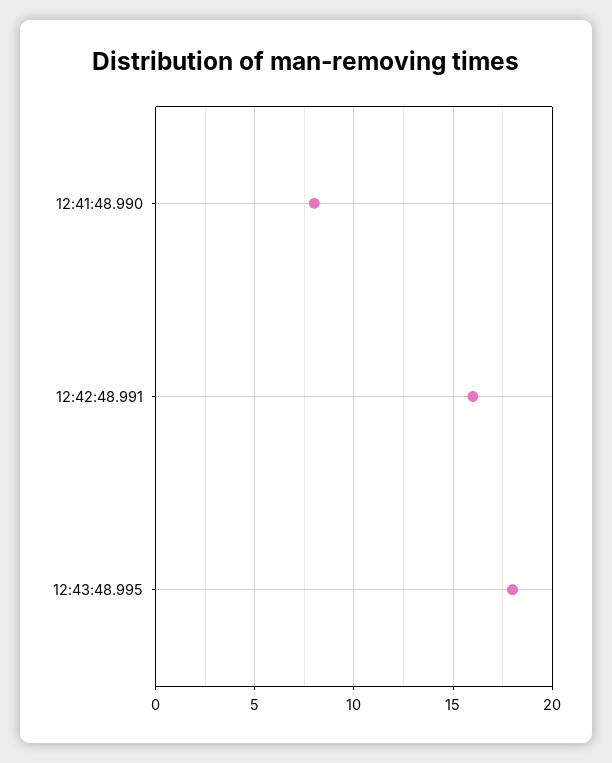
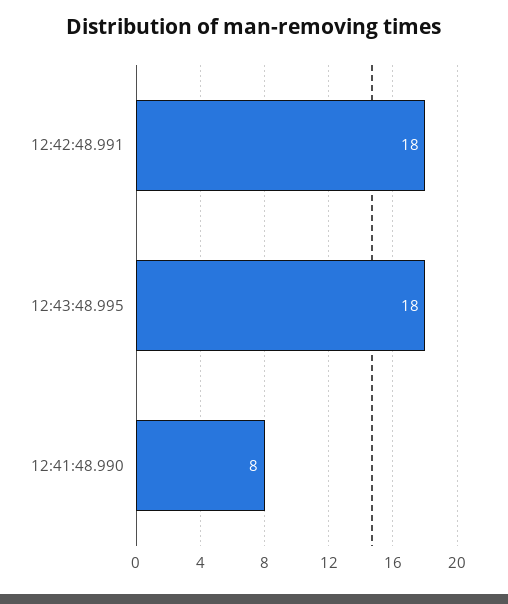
  {
    "12:41:48.990": 8,
-   "12:42:48.991": 16,
+   "12:42:48.991": 18,
    "12:43:48.995": 18
  }

